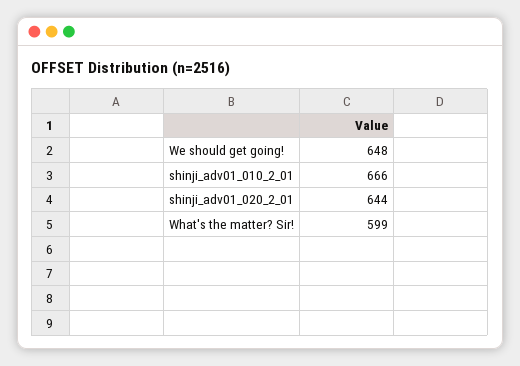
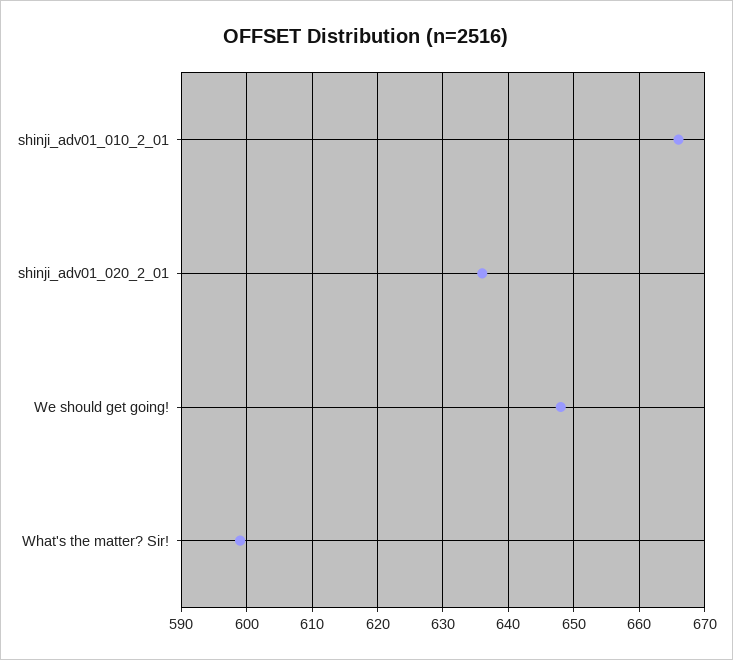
  {
    "We should get going!": 648,
    "shinji_adv01_010_2_01": 666,
-   "shinji_adv01_020_2_01": 644,
+   "shinji_adv01_020_2_01": 636,
    "What's the matter? Sir!": 599
  }

